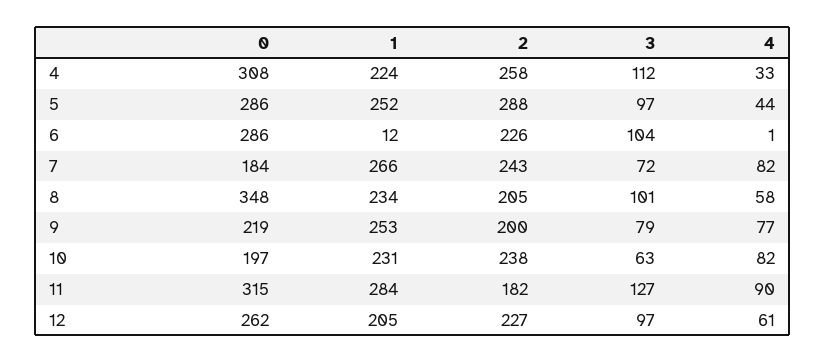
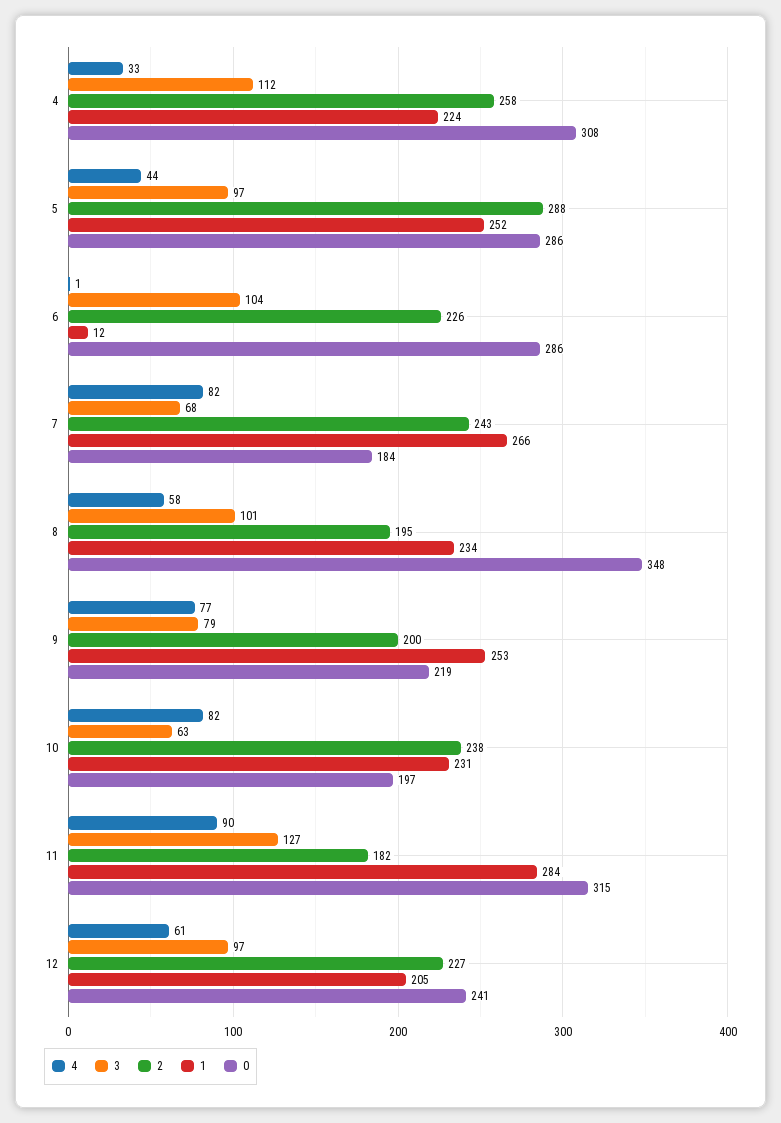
  {
    "0": {
      "4": 308,
      "5": 286,
      "6": 286,
      "7": 184,
      "8": 348,
      "9": 219,
      "10": 197,
      "11": 315,
-     "12": 262
+     "12": 241
    },
    "1": {
      "4": 224,
      "5": 252,
      "6": 12,
      "7": 266,
      "8": 234,
      "9": 253,
      "10": 231,
      "11": 284,
      "12": 205
    },
    "2": {
      "4": 258,
      "5": 288,
      "6": 226,
      "7": 243,
-     "8": 205,
+     "8": 195,
      "9": 200,
      "10": 238,
      "11": 182,
      "12": 227
    },
    "3": {
      "4": 112,
      "5": 97,
      "6": 104,
-     "7": 72,
+     "7": 68,
      "8": 101,
      "9": 79,
      "10": 63,
      "11": 127,
      "12": 97
    },
    "4": {
      "4": 33,
      "5": 44,
      "6": 1,
      "7": 82,
      "8": 58,
      "9": 77,
      "10": 82,
      "11": 90,
      "12": 61
    }
  }

